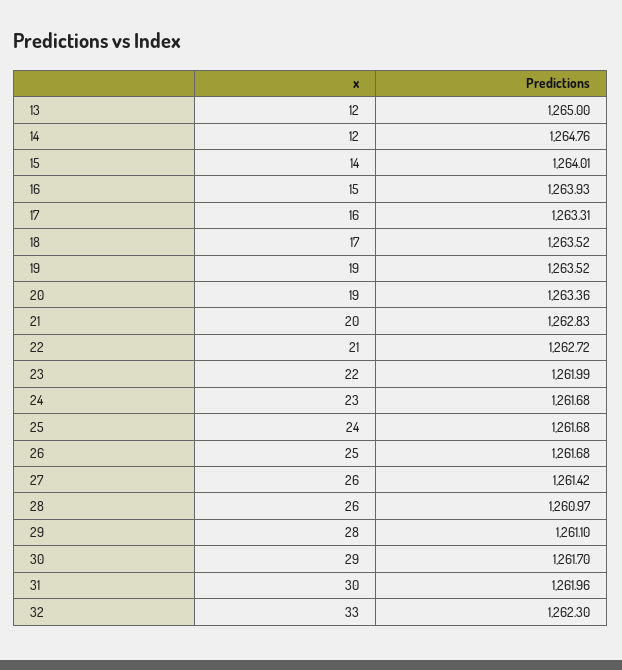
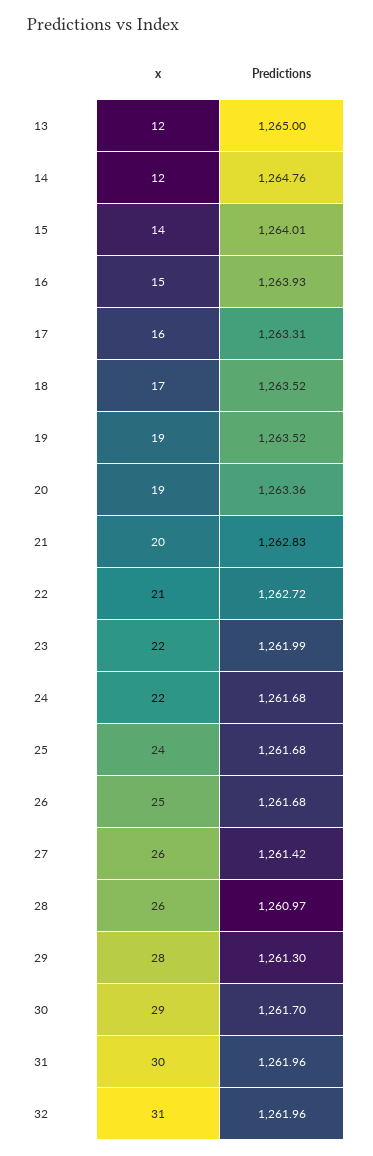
  {
    "x": {
      "13": 12,
      "14": 12,
      "15": 14,
      "16": 15,
      "17": 16,
      "18": 17,
      "19": 19,
      "20": 19,
      "21": 20,
      "22": 21,
      "23": 22,
-     "24": 23,
+     "24": 22,
      "25": 24,
      "26": 25,
      "27": 26,
      "28": 26,
      "29": 28,
      "30": 29,
      "31": 30,
-     "32": 33
+     "32": 31
    },
    "Predictions": {
      "13": 1265,
      "14": 1264.76,
      "15": 1264.01,
      "16": 1263.93,
      "17": 1263.31,
      "18": 1263.52,
      "19": 1263.52,
      "20": 1263.36,
      "21": 1262.83,
      "22": 1262.72,
      "23": 1261.99,
      "24": 1261.68,
      "25": 1261.68,
      "26": 1261.68,
      "27": 1261.42,
      "28": 1260.97,
-     "29": 1261.1,
+     "29": 1261.3,
      "30": 1261.7,
      "31": 1261.96,
-     "32": 1262.3
+     "32": 1261.96
    }
  }

